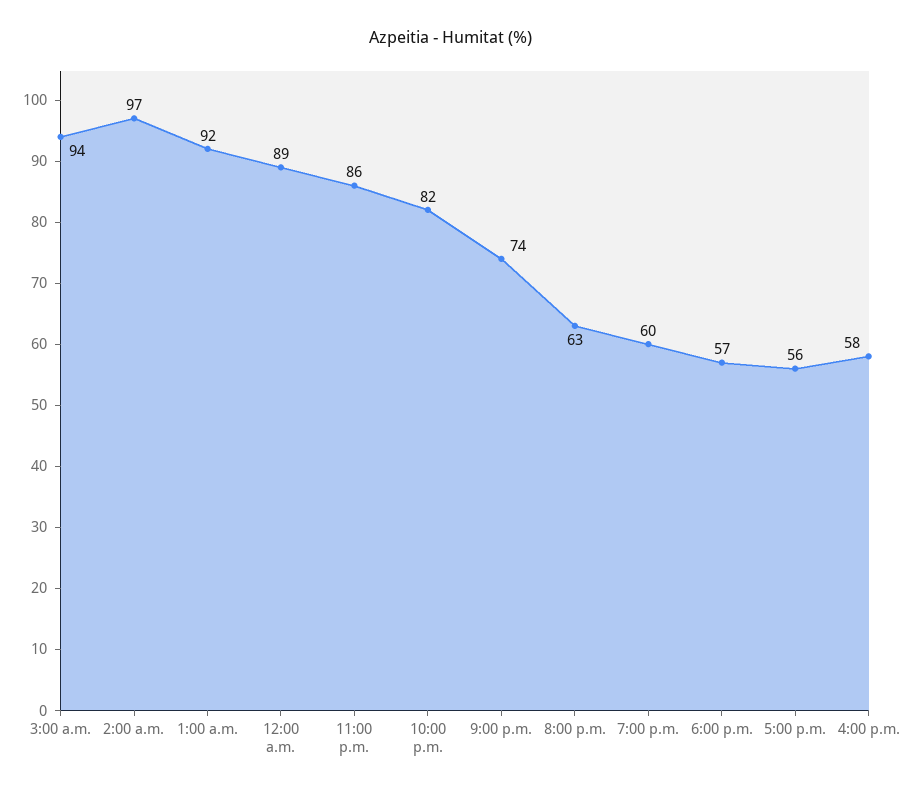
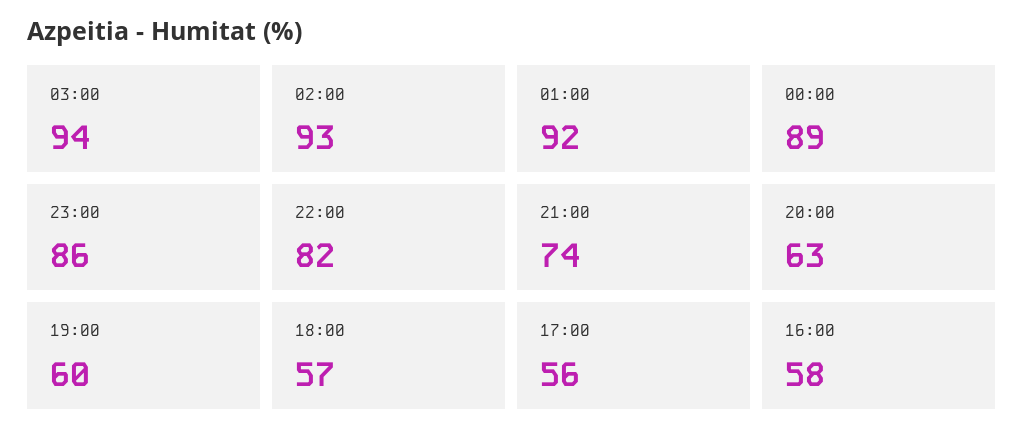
  {
    "3:00 a.m.": 94,
-   "2:00 a.m.": 97,
+   "2:00 a.m.": 93,
    "1:00 a.m.": 92,
    "12:00 a.m.": 89,
    "11:00 p.m.": 86,
    "10:00 p.m.": 82,
    "9:00 p.m.": 74,
    "8:00 p.m.": 63,
    "7:00 p.m.": 60,
    "6:00 p.m.": 57,
    "5:00 p.m.": 56,
    "4:00 p.m.": 58
  }

